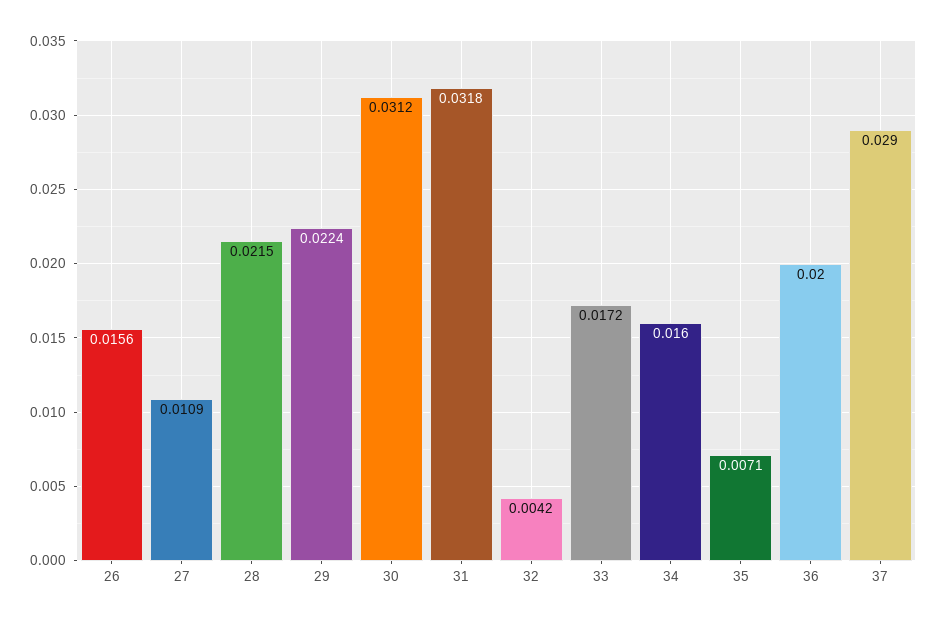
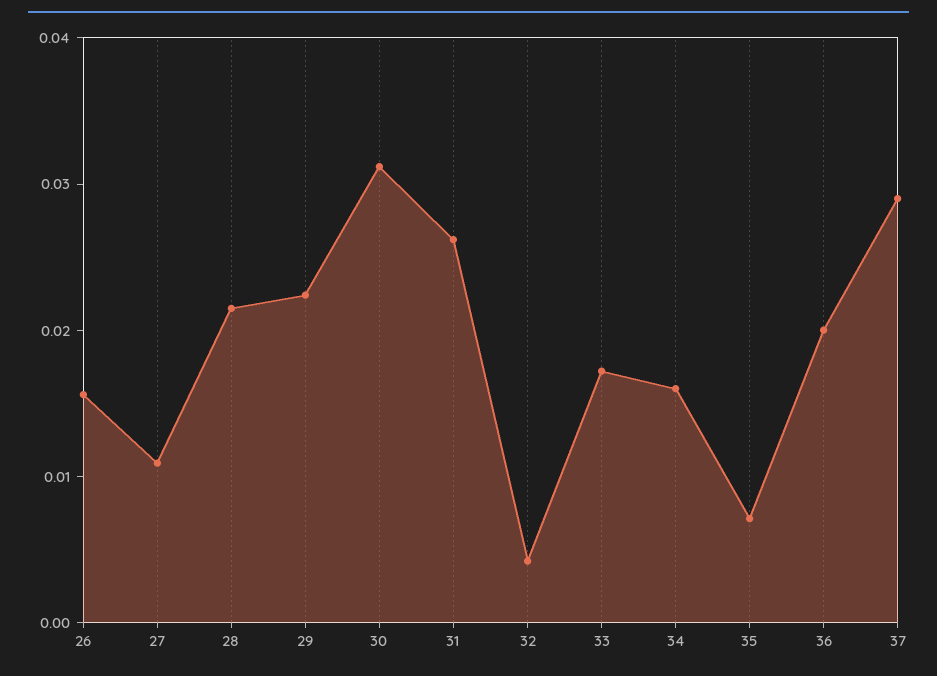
  {
    "26": 0.0156,
    "27": 0.0109,
    "28": 0.0215,
    "29": 0.0224,
    "30": 0.0312,
-   "31": 0.0318,
+   "31": 0.026,
    "32": 0.0042,
    "33": 0.0172,
    "34": 0.016,
    "35": 0.0071,
    "36": 0.02,
    "37": 0.029
  }

